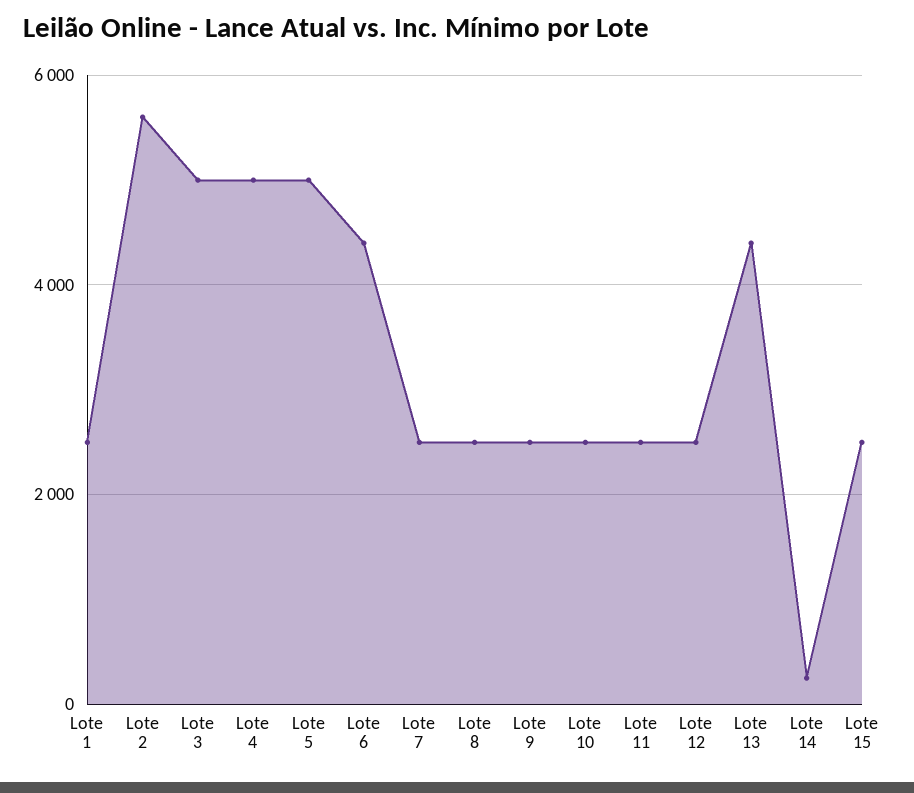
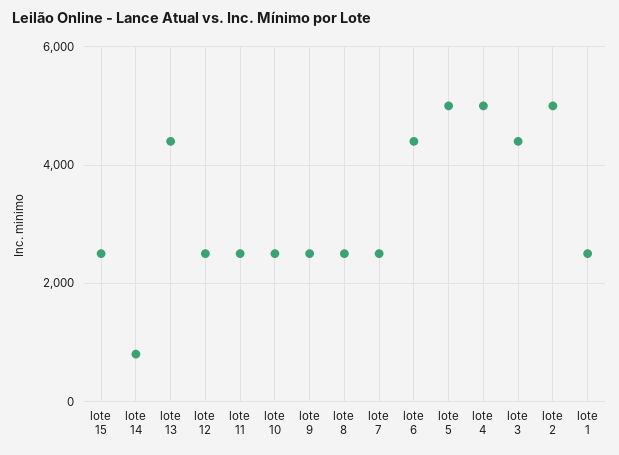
  {
    "Lote 1": 2600,
-   "Lote 2": 5600,
+   "Lote 2": 5000,
-   "Lote 3": 5000,
+   "Lote 3": 4400,
    "Lote 4": 5000,
    "Lote 5": 5000,
    "Lote 6": 4400,
    "Lote 7": 2600,
    "Lote 8": 2600,
    "Lote 9": 2600,
    "Lote 10": 2600,
    "Lote 11": 2600,
    "Lote 12": 2600,
    "Lote 13": 4400,
-   "Lote 14": 200,
+   "Lote 14": 800,
    "Lote 15": 2600
  }

